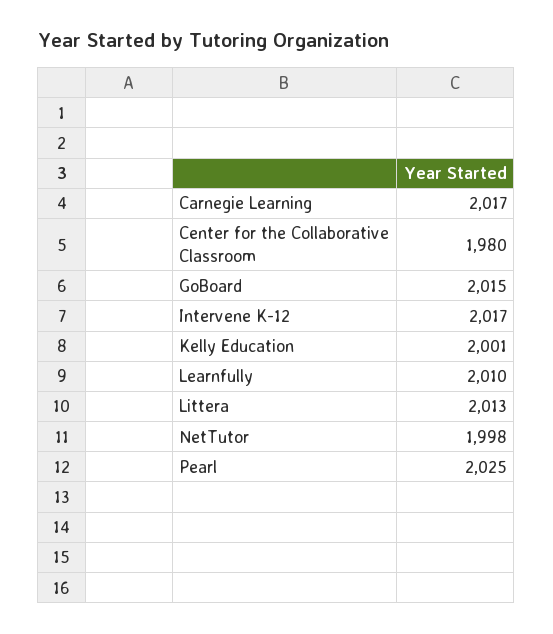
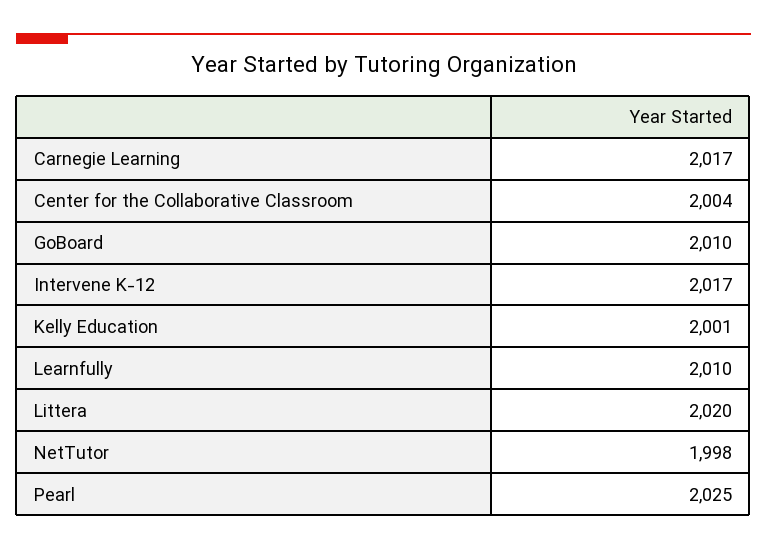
  {
    "Carnegie Learning": 2017,
-   "Center for the Collaborative Classroom": 1980,
+   "Center for the Collaborative Classroom": 2004,
-   "GoBoard": 2015,
+   "GoBoard": 2010,
    "Intervene K-12": 2017,
    "Kelly Education": 2001,
    "Learnfully": 2010,
-   "Littera": 2013,
+   "Littera": 2020,
    "NetTutor": 1998,
    "Pearl": 2025
  }

